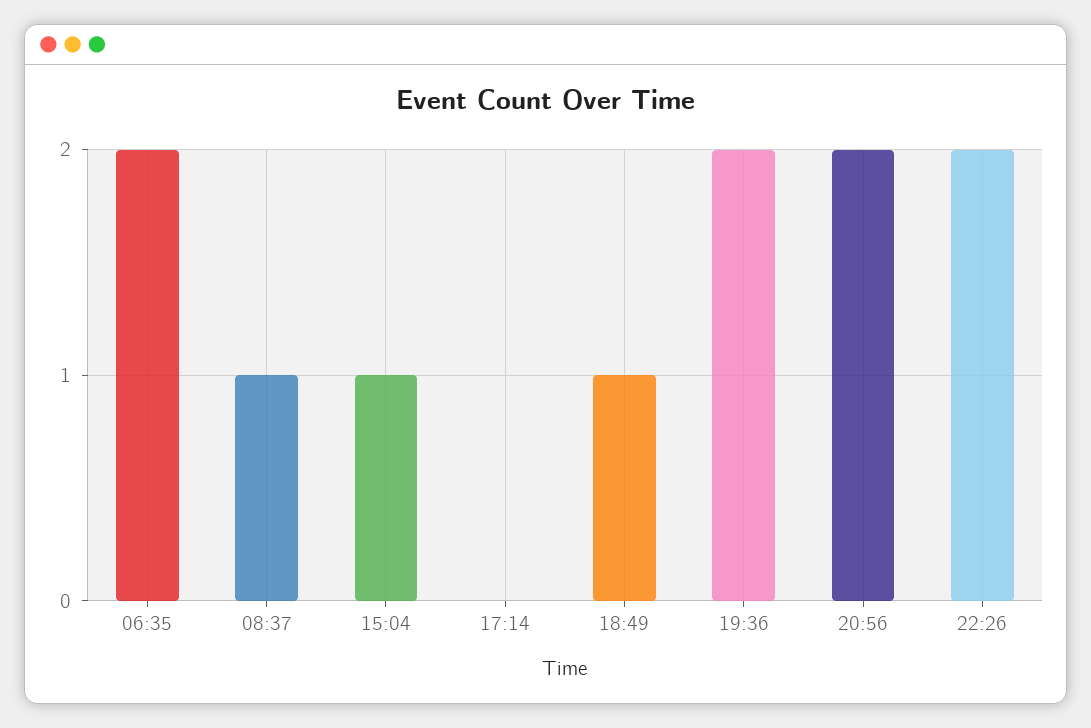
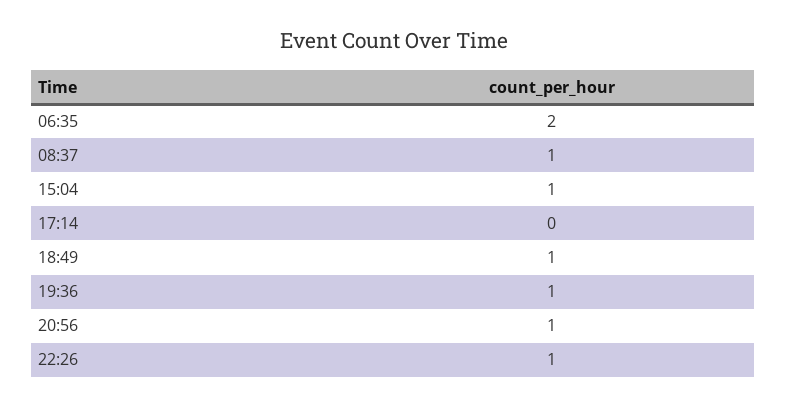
  {
    "06:35": 2,
    "08:37": 1,
    "15:04": 1,
    "17:14": 0,
    "18:49": 1,
-   "19:36": 2,
+   "19:36": 1,
-   "20:56": 2,
+   "20:56": 1,
-   "22:26": 2
+   "22:26": 1
  }

